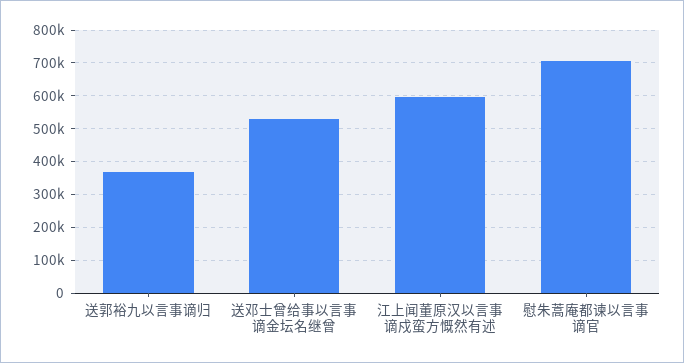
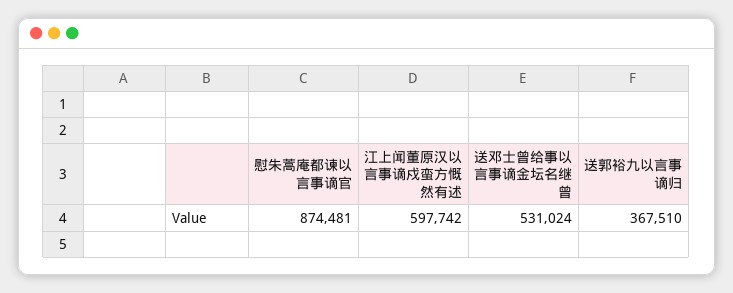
  {
    "送郭裕九以言事谪归": 367510,
    "送邓士曾给事以言事谪金坛名继曾": 531024,
    "江上闻董原汉以言事谪戍蛮方慨然有述": 597742,
-   "慰朱蒿庵都谏以言事谪官": 700000
+   "慰朱蒿庵都谏以言事谪官": 874481
  }

